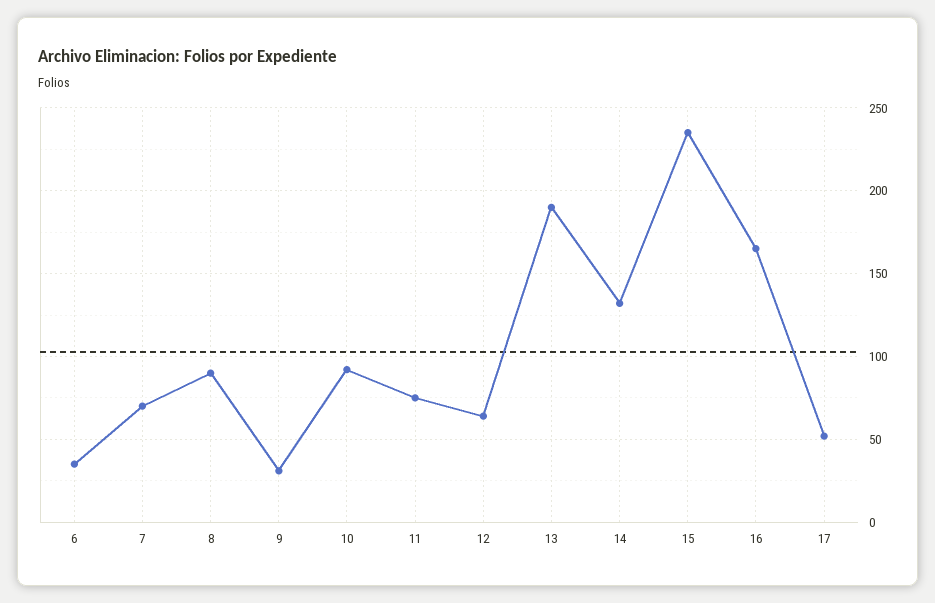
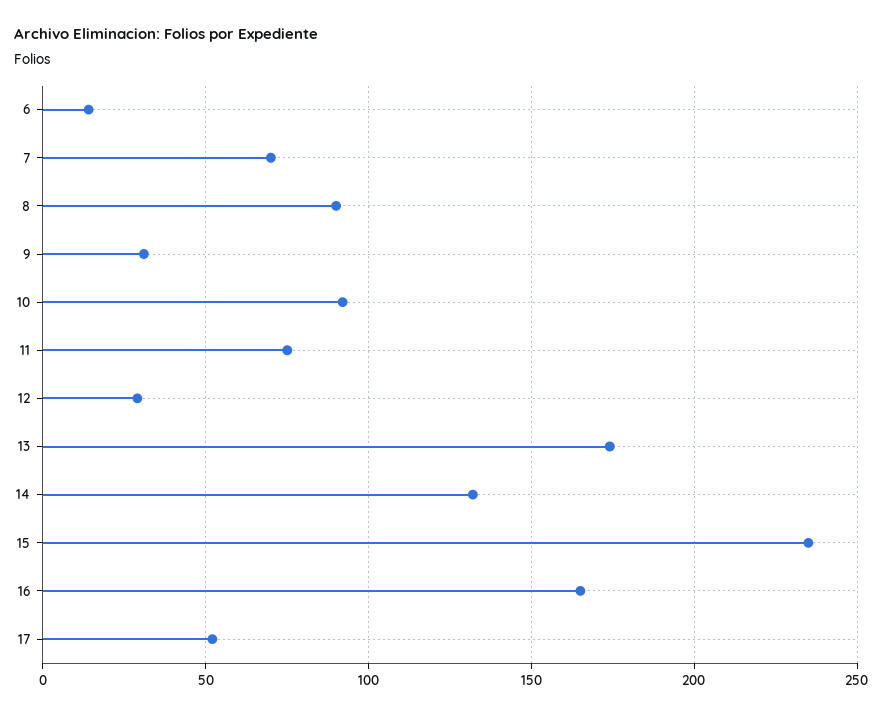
  {
-   "6": 35,
+   "6": 15,
    "7": 70,
    "8": 90,
    "9": 30,
    "10": 90,
    "11": 75,
-   "12": 65,
+   "12": 30,
-   "13": 190,
+   "13": 175,
    "14": 130,
    "15": 235,
    "16": 165,
    "17": 50
  }

